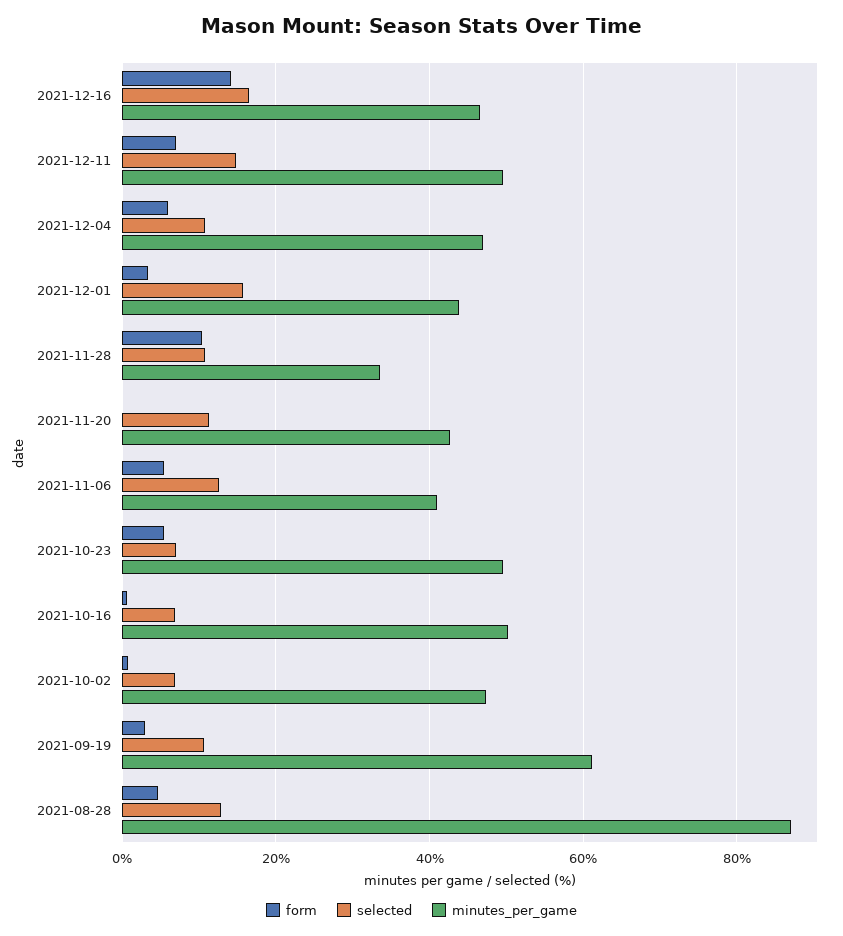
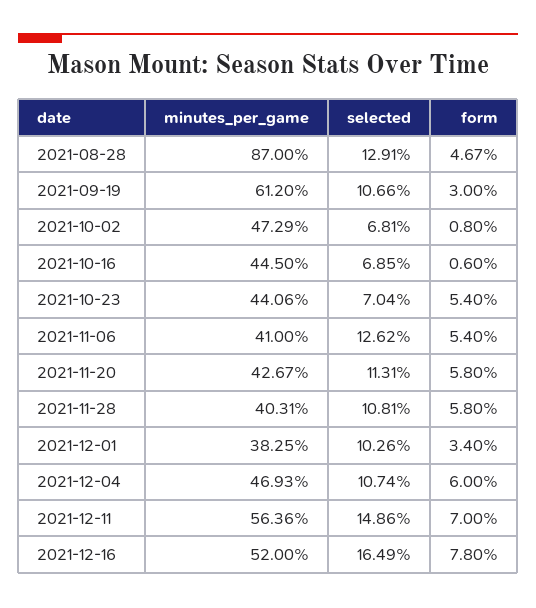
  {
    "form": {
-     "2021-12-16": 14,
+     "2021-12-16": 7.8,
      "2021-12-11": 7,
      "2021-12-04": 6,
      "2021-12-01": 3.4,
-     "2021-11-28": 10,
+     "2021-11-28": 5.8,
-     "2021-11-20": 0,
+     "2021-11-20": 5.8,
      "2021-11-06": 5.4,
      "2021-10-23": 5.4,
      "2021-10-16": 0.6,
      "2021-10-02": 0.8,
      "2021-09-19": 3,
      "2021-08-28": 4.67
    },
    "selected": {
      "2021-12-16": 16.49,
      "2021-12-11": 14.86,
      "2021-12-04": 10.74,
-     "2021-12-01": 16,
+     "2021-12-01": 10.26,
      "2021-11-28": 10.81,
      "2021-11-20": 11.31,
      "2021-11-06": 12.62,
      "2021-10-23": 7.04,
      "2021-10-16": 6.85,
      "2021-10-02": 6.81,
      "2021-09-19": 10.66,
      "2021-08-28": 12.91
    },
    "minutes_per_game": {
-     "2021-12-16": 46,
+     "2021-12-16": 52,
-     "2021-12-11": 50,
+     "2021-12-11": 56.36,
      "2021-12-04": 46.93,
-     "2021-12-01": 44,
+     "2021-12-01": 38.25,
-     "2021-11-28": 34,
+     "2021-11-28": 40.31,
      "2021-11-20": 42.67,
      "2021-11-06": 41,
-     "2021-10-23": 50,
+     "2021-10-23": 44.06,
-     "2021-10-16": 50,
+     "2021-10-16": 44.5,
      "2021-10-02": 47.29,
      "2021-09-19": 61.2,
      "2021-08-28": 87
    }
  }

